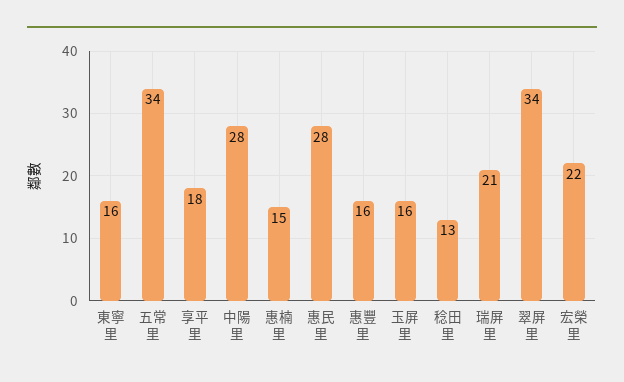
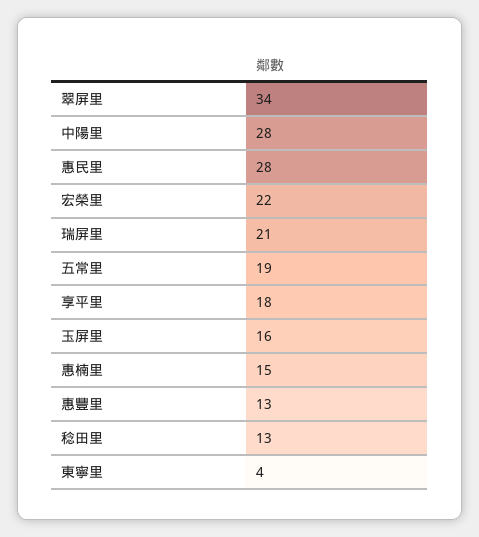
  {
-   "東寧里": 16,
+   "東寧里": 4,
-   "五常里": 34,
+   "五常里": 19,
    "享平里": 18,
    "中陽里": 28,
    "惠楠里": 15,
    "惠民里": 28,
-   "惠豐里": 16,
+   "惠豐里": 13,
    "玉屏里": 16,
    "稔田里": 13,
    "瑞屏里": 21,
    "翠屏里": 34,
    "宏榮里": 22
  }

